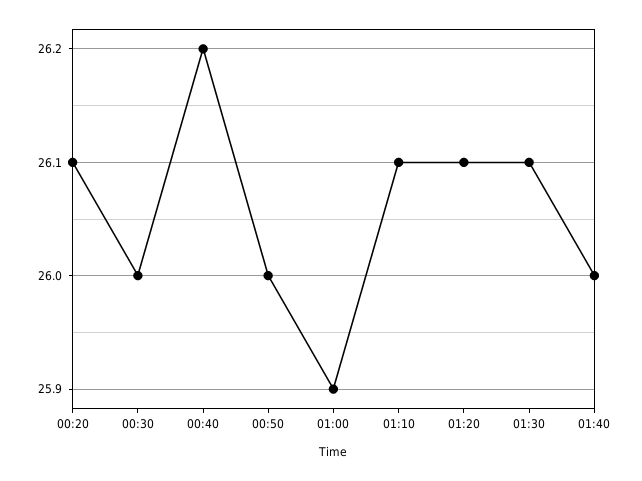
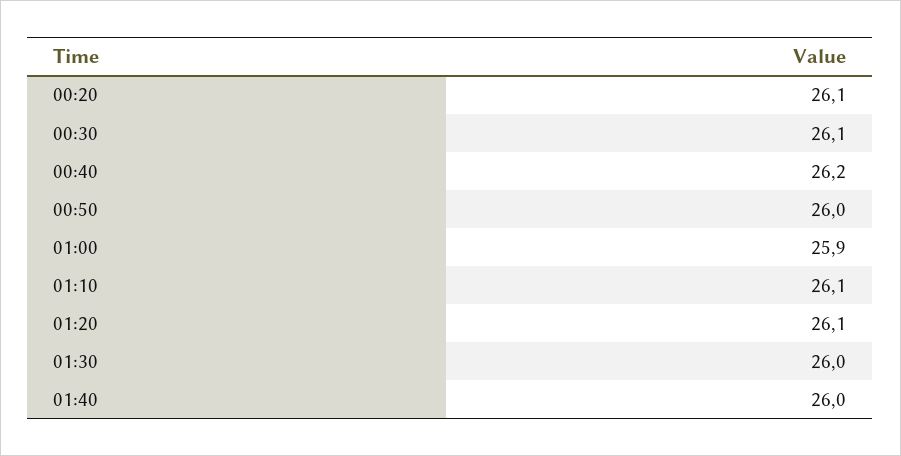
  {
    "00:20": 26.1,
-   "00:30": 26,
+   "00:30": 26.1,
    "00:40": 26.2,
    "00:50": 26,
    "01:00": 25.9,
    "01:10": 26.1,
    "01:20": 26.1,
-   "01:30": 26.1,
+   "01:30": 26,
    "01:40": 26
  }

